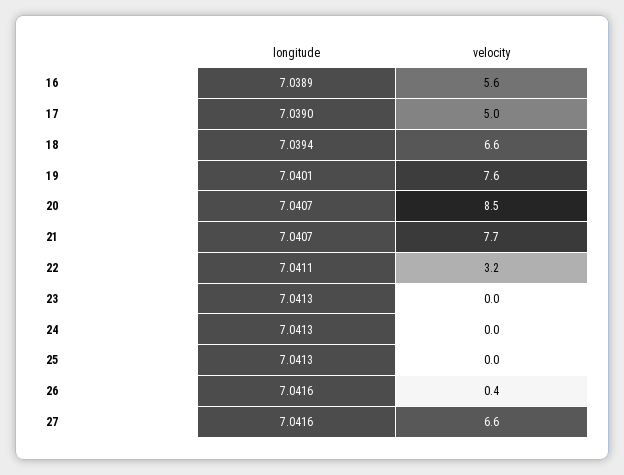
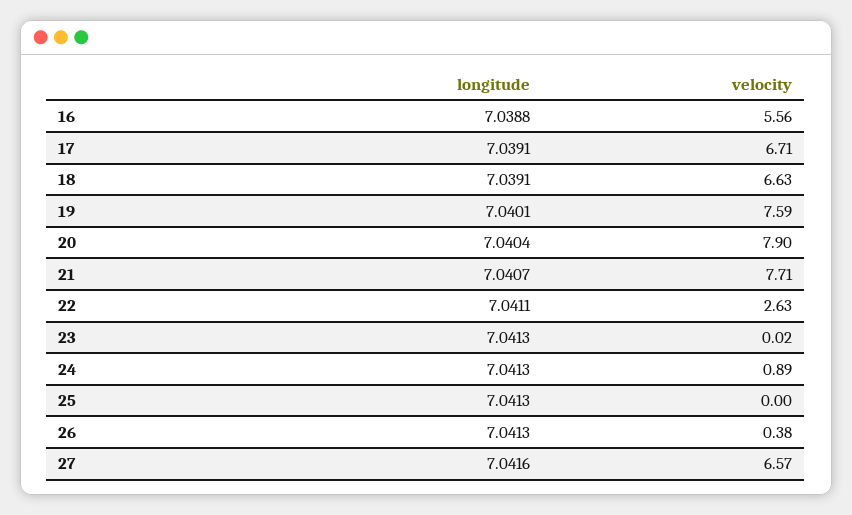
  {
    "longitude": {
-     "16": 7.0389,
+     "16": 7.0388,
-     "17": 7.039,
+     "17": 7.0391,
-     "18": 7.0394,
+     "18": 7.0391,
      "19": 7.0401,
-     "20": 7.0407,
+     "20": 7.0404,
      "21": 7.0407,
      "22": 7.0411,
      "23": 7.0413,
      "24": 7.0413,
      "25": 7.0413,
-     "26": 7.0416,
+     "26": 7.0413,
      "27": 7.0416
    },
    "velocity": {
      "16": 5.56,
-     "17": 5,
+     "17": 6.71,
      "18": 6.63,
      "19": 7.59,
-     "20": 8.5,
+     "20": 7.9,
      "21": 7.71,
-     "22": 3.2,
+     "22": 2.63,
      "23": 0.02,
-     "24": 0,
+     "24": 0.89,
      "25": 0,
      "26": 0.38,
      "27": 6.57
    }
  }

